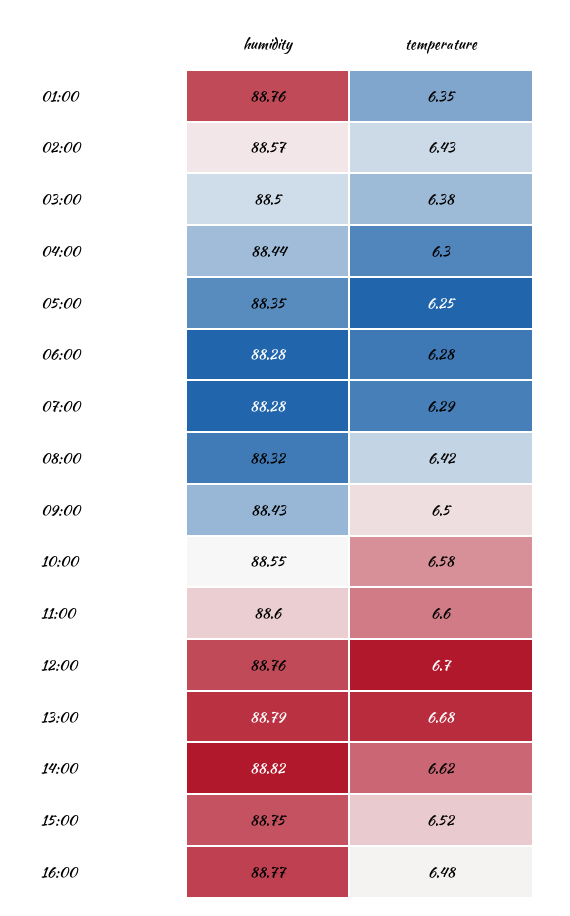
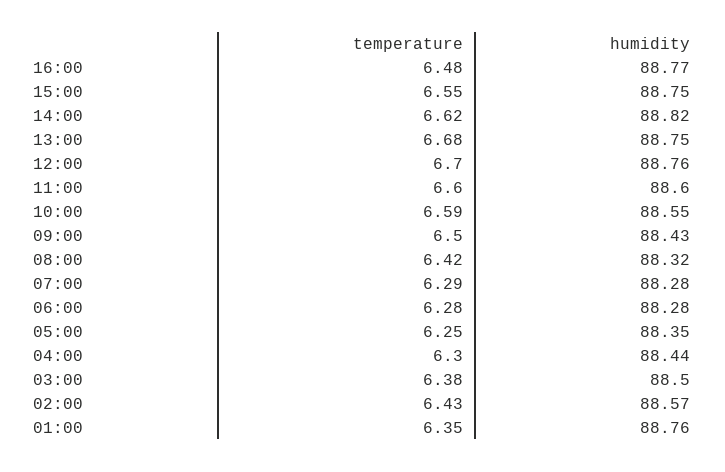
  {
    "humidity": {
      "01:00": 88.76,
      "02:00": 88.57,
      "03:00": 88.5,
      "04:00": 88.44,
      "05:00": 88.35,
      "06:00": 88.28,
      "07:00": 88.28,
      "08:00": 88.32,
      "09:00": 88.43,
      "10:00": 88.55,
      "11:00": 88.6,
      "12:00": 88.76,
-     "13:00": 88.79,
+     "13:00": 88.75,
      "14:00": 88.82,
      "15:00": 88.75,
      "16:00": 88.77
    },
    "temperature": {
      "01:00": 6.35,
      "02:00": 6.43,
      "03:00": 6.38,
      "04:00": 6.3,
      "05:00": 6.25,
      "06:00": 6.28,
      "07:00": 6.29,
      "08:00": 6.42,
      "09:00": 6.5,
-     "10:00": 6.58,
+     "10:00": 6.59,
      "11:00": 6.6,
      "12:00": 6.7,
      "13:00": 6.68,
      "14:00": 6.62,
-     "15:00": 6.52,
+     "15:00": 6.55,
      "16:00": 6.48
    }
  }

